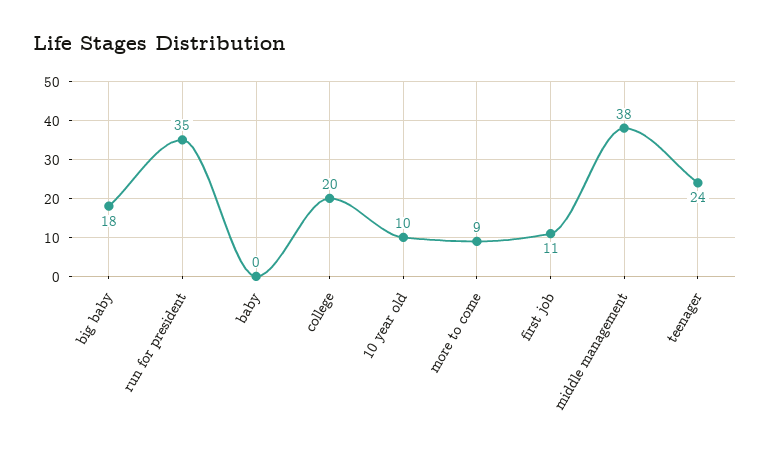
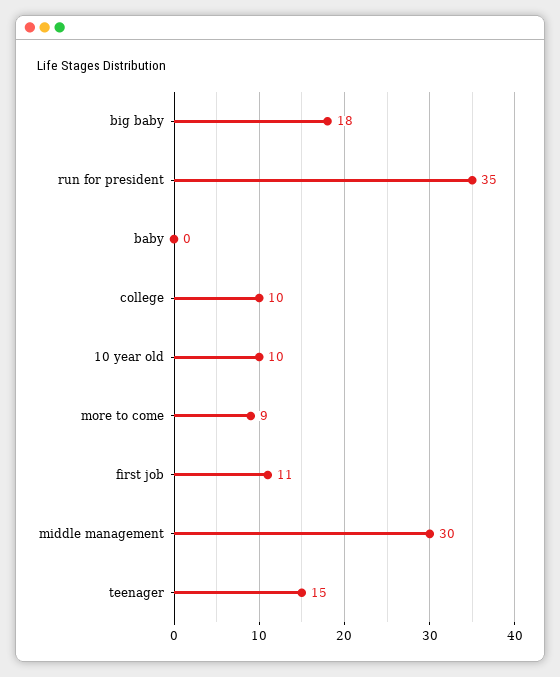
  {
    "big baby": 18,
    "run for president": 35,
    "baby": 0,
-   "college": 20,
+   "college": 10,
    "10 year old": 10,
    "more to come": 9,
    "first job": 11,
-   "middle management": 38,
+   "middle management": 30,
-   "teenager": 24
+   "teenager": 15
  }

